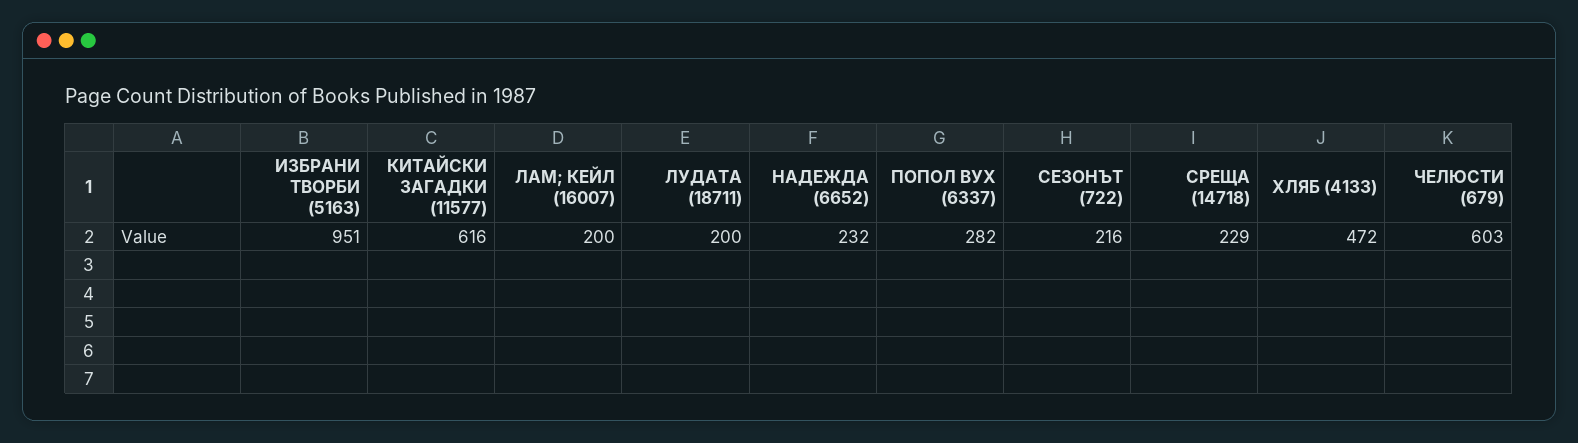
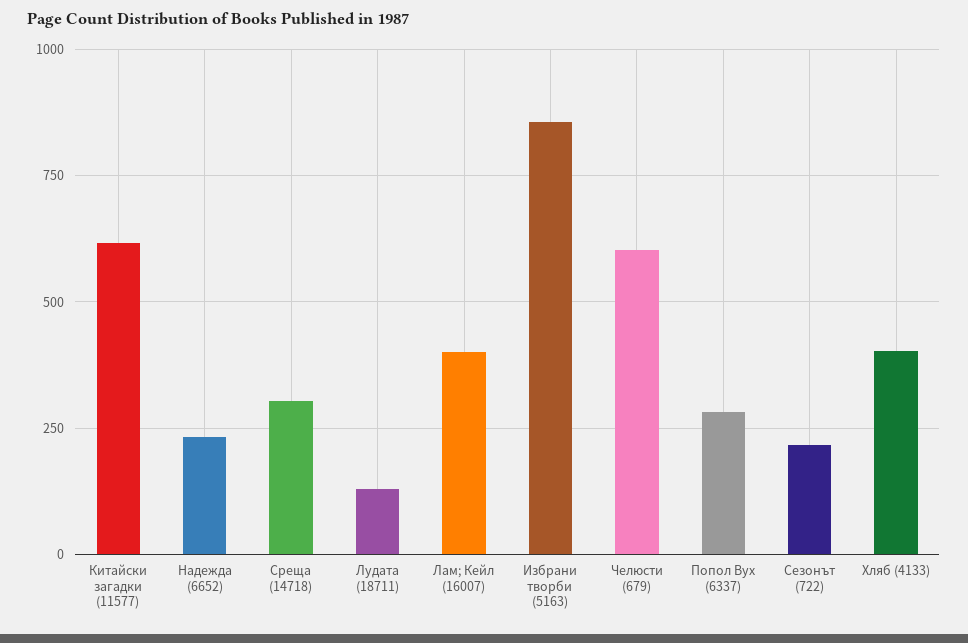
  {
-   "ИЗБРАНИ ТВОРБИ (5163)": 951,
+   "ИЗБРАНИ ТВОРБИ (5163)": 850,
    "КИТАЙСКИ ЗАГАДКИ (11577)": 616,
-   "ЛАМ; КЕЙЛ (16007)": 200,
+   "ЛАМ; КЕЙЛ (16007)": 400,
-   "ЛУДАТА (18711)": 200,
+   "ЛУДАТА (18711)": 125,
    "НАДЕЖДА (6652)": 232,
    "ПОПОЛ ВУХ (6337)": 282,
    "СЕЗОНЪТ (722)": 216,
-   "СРЕЩА (14718)": 229,
+   "СРЕЩА (14718)": 300,
-   "ХЛЯБ (4133)": 472,
+   "ХЛЯБ (4133)": 400,
    "ЧЕЛЮСТИ (679)": 603
  }

